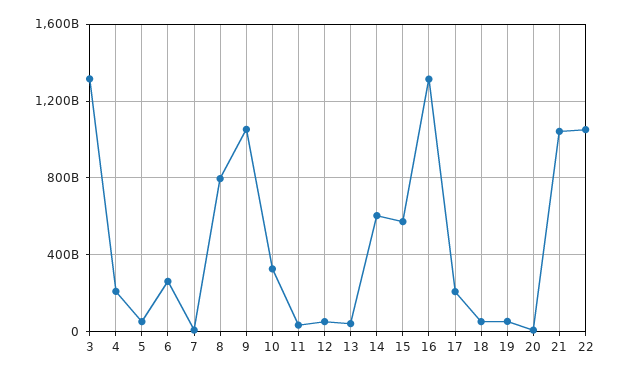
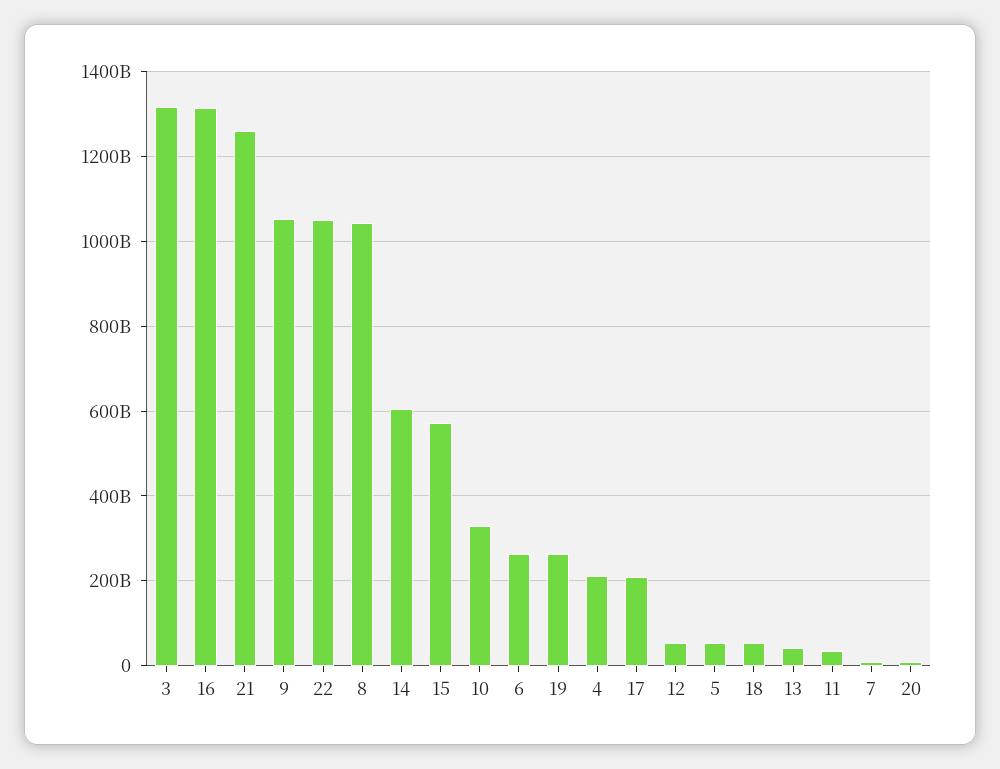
  {
    "3": 1320000000000,
    "4": 220000000000,
    "5": 60000000000,
    "6": 260000000000,
    "7": 0,
-   "8": 800000000000,
+   "8": 1040000000000,
    "9": 1060000000000,
    "10": 320000000000,
    "11": 40000000000,
    "12": 60000000000,
    "13": 40000000000,
    "14": 600000000000,
    "15": 580000000000,
    "16": 1320000000000,
    "17": 200000000000,
    "18": 60000000000,
-   "19": 50000000000,
+   "19": 260000000000,
    "20": 0,
-   "21": 1050000000000,
+   "21": 1260000000000,
    "22": 1060000000000
  }

